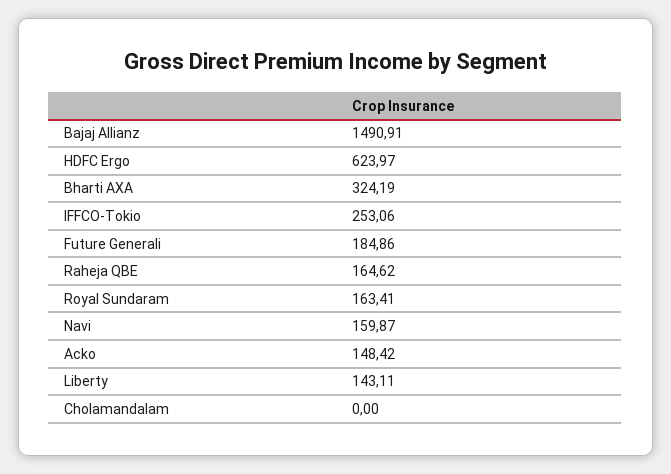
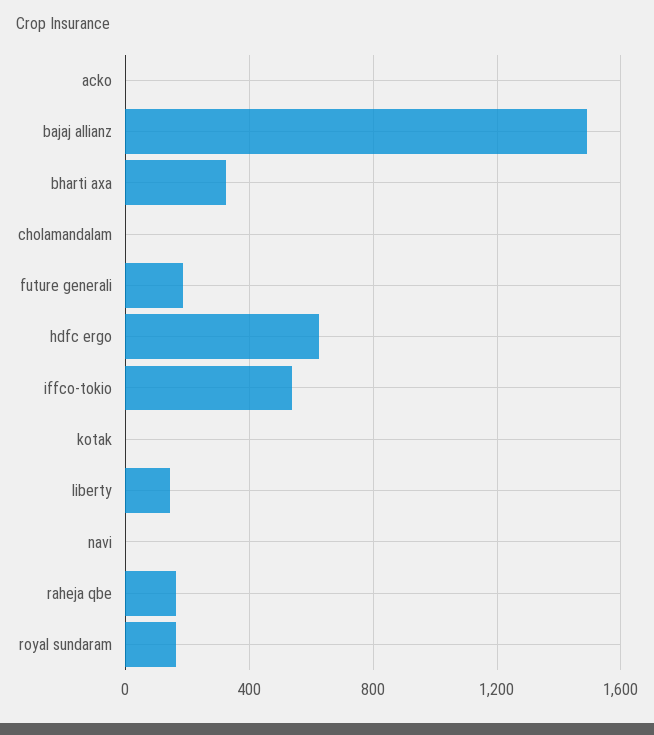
  {
    "Bajaj Allianz": 1490.91,
    "HDFC Ergo": 623.97,
    "Bharti AXA": 324.19,
-   "IFFCO-Tokio": 253.06,
+   "IFFCO-Tokio": 550,
    "Future Generali": 184.86,
    "Raheja QBE": 164.62,
    "Royal Sundaram": 163.41,
-   "Navi": 159.87,
+   "Navi": 0,
-   "Acko": 148.42,
+   "Acko": 0,
    "Liberty": 143.11,
-   "Cholamandalam": 0
+   "Cholamandalam": 0,
+   "kotak": 0
  }

